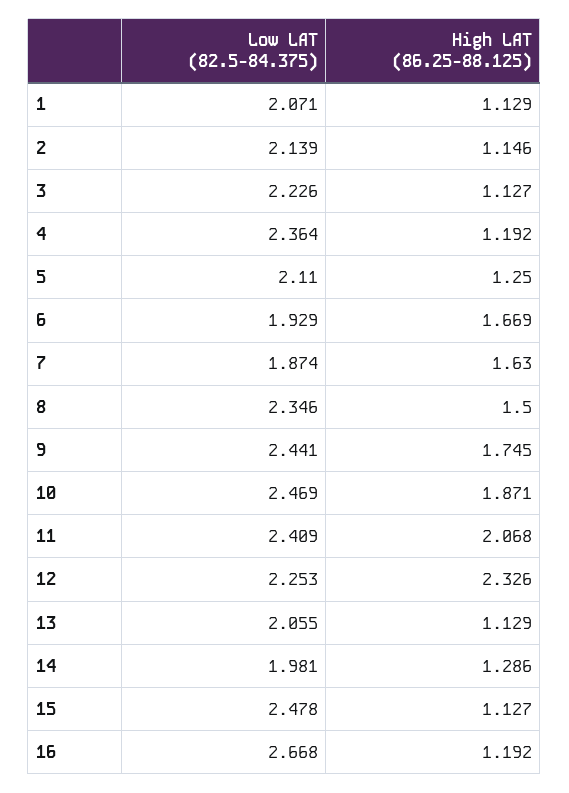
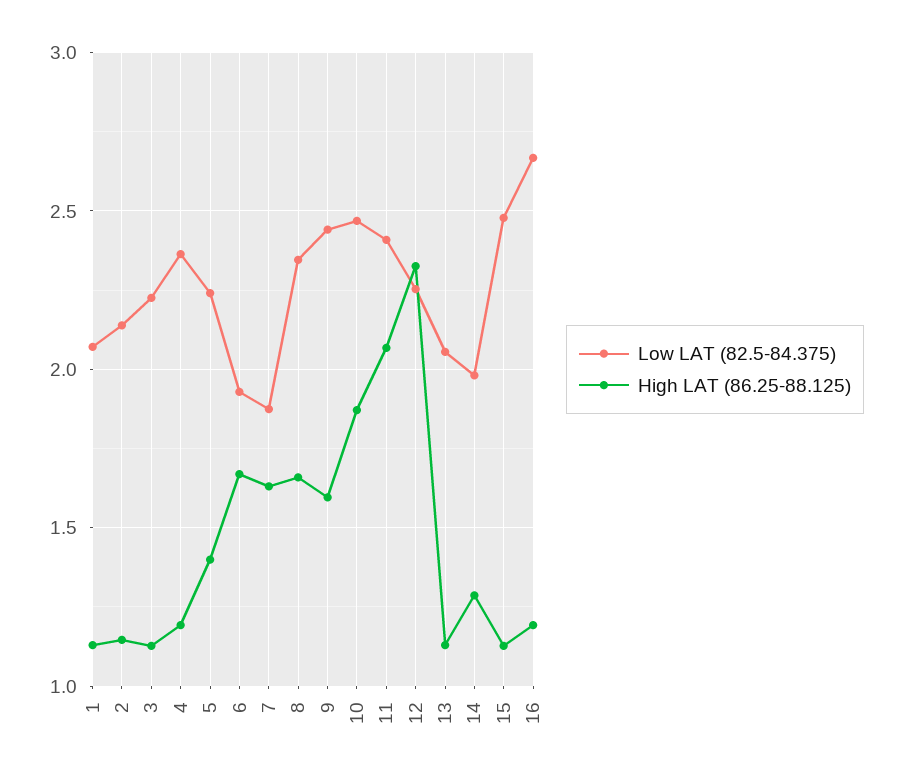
  {
    "Low LAT (82.5-84.375)": {
      "1": 2.071,
      "2": 2.139,
      "3": 2.226,
      "4": 2.364,
-     "5": 2.11,
+     "5": 2.25,
      "6": 1.929,
      "7": 1.874,
      "8": 2.346,
      "9": 2.441,
      "10": 2.469,
      "11": 2.409,
      "12": 2.253,
      "13": 2.055,
      "14": 1.981,
      "15": 2.478,
      "16": 2.668
    },
    "High LAT (86.25-88.125)": {
      "1": 1.129,
      "2": 1.146,
      "3": 1.127,
      "4": 1.192,
-     "5": 1.25,
+     "5": 1.4,
      "6": 1.669,
      "7": 1.63,
-     "8": 1.5,
+     "8": 1.65,
-     "9": 1.745,
+     "9": 1.6,
      "10": 1.871,
      "11": 2.068,
      "12": 2.326,
      "13": 1.129,
      "14": 1.286,
      "15": 1.127,
      "16": 1.192
    }
  }

